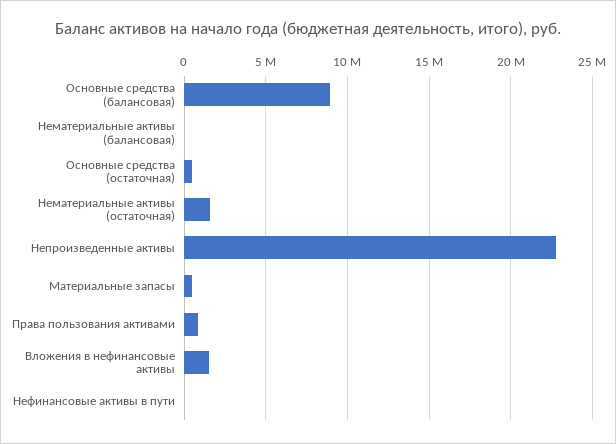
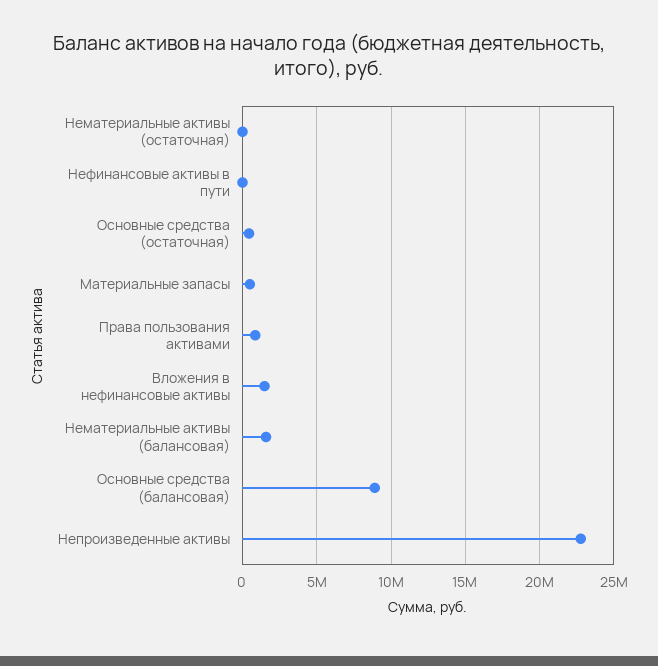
  {
    "Основные средства (балансовая)": 9000000,
-   "Нематериальные активы (балансовая)": 0,
+   "Нематериальные активы (балансовая)": 1500000,
    "Основные средства (остаточная)": 500000,
-   "Нематериальные активы (остаточная)": 1500000,
+   "Нематериальные активы (остаточная)": 0,
    "Непроизведенные активы": 23000000,
    "Материальные запасы": 500000,
    "Права пользования активами": 1000000,
    "Вложения в нефинансовые активы": 1500000,
    "Нефинансовые активы в пути": 0
  }

